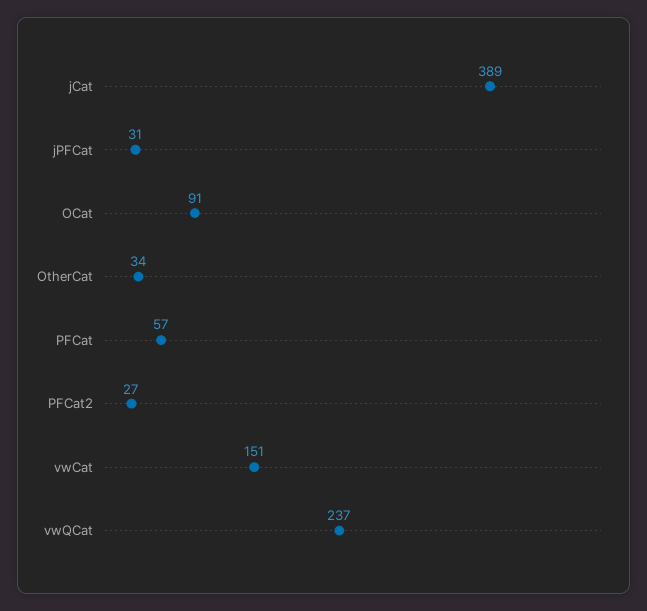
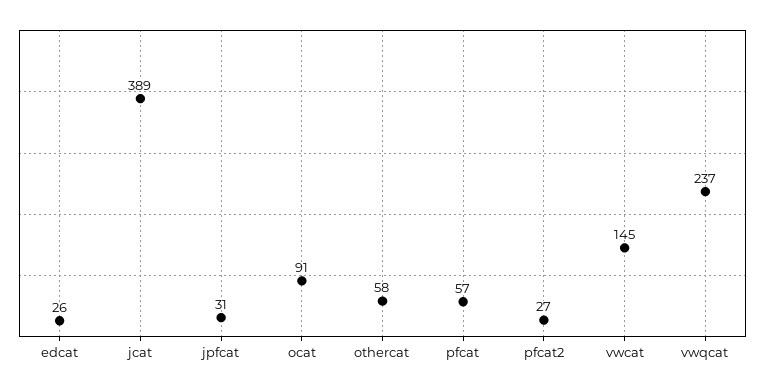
  {
    "jCat": 389,
    "jPFCat": 31,
    "OCat": 91,
-   "OtherCat": 34,
+   "OtherCat": 58,
    "PFCat": 57,
    "PFCat2": 27,
-   "vwCat": 151,
+   "vwCat": 145,
-   "vwQCat": 237
+   "vwQCat": 237,
+   "edcat": 26
  }

